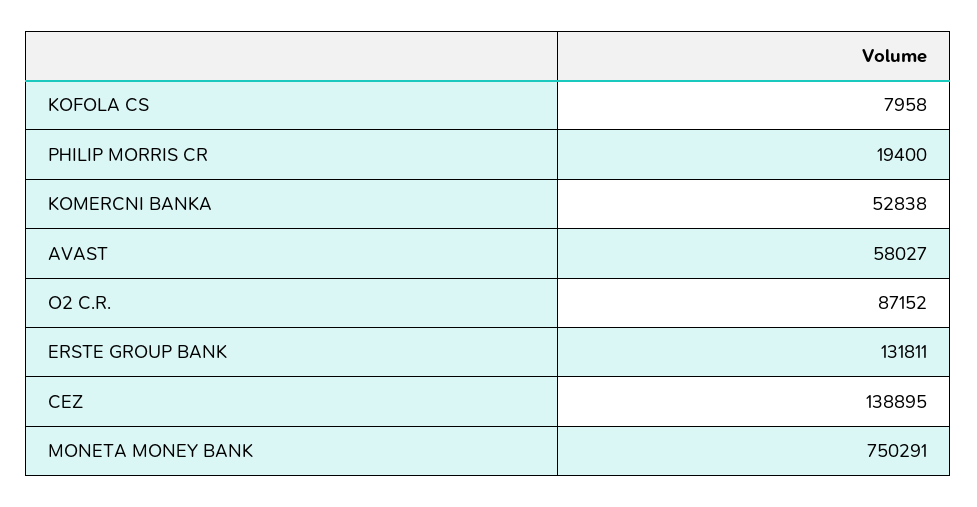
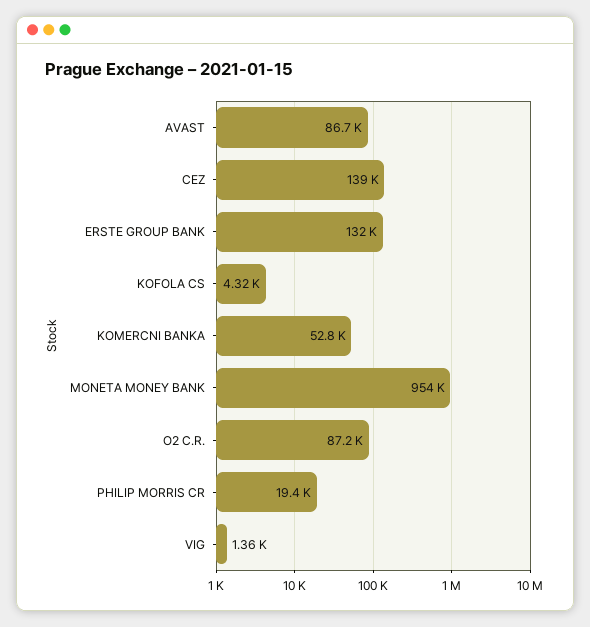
  {
-   "KOFOLA CS": 7958,
+   "KOFOLA CS": 4320,
    "PHILIP MORRIS CR": 19400,
    "KOMERCNI BANKA": 52838,
-   "AVAST": 58027,
+   "AVAST": 86700,
    "O2 C.R.": 87152,
    "ERSTE GROUP BANK": 131811,
    "CEZ": 138895,
-   "MONETA MONEY BANK": 750291
+   "MONETA MONEY BANK": 954000,
+   "VIG": 1360
  }

